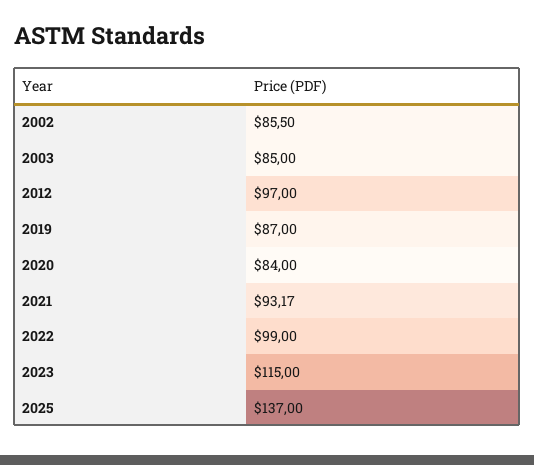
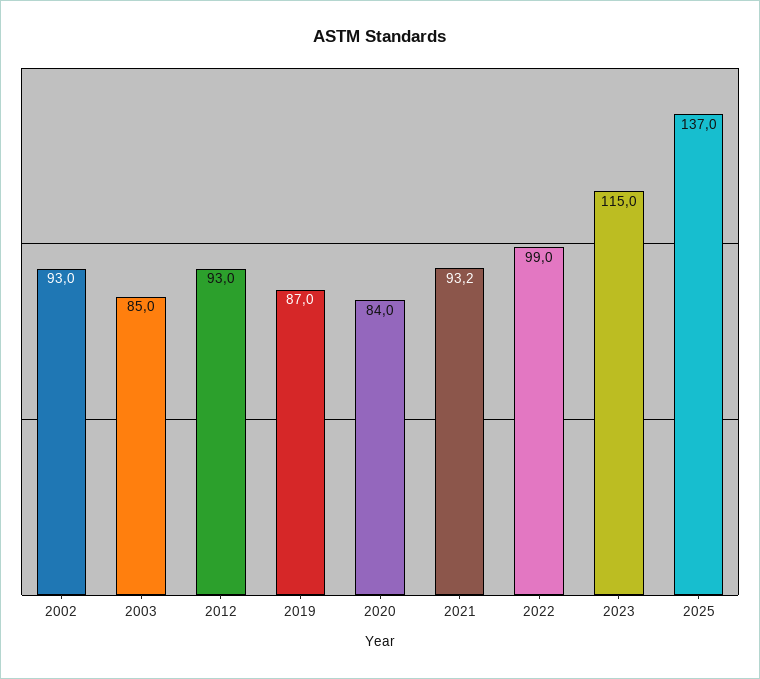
  {
-   "2002": 85.5,
+   "2002": 93,
    "2003": 85,
-   "2012": 97,
+   "2012": 93,
    "2019": 87,
    "2020": 84,
    "2021": 93.17,
    "2022": 99,
    "2023": 115,
    "2025": 137
  }

